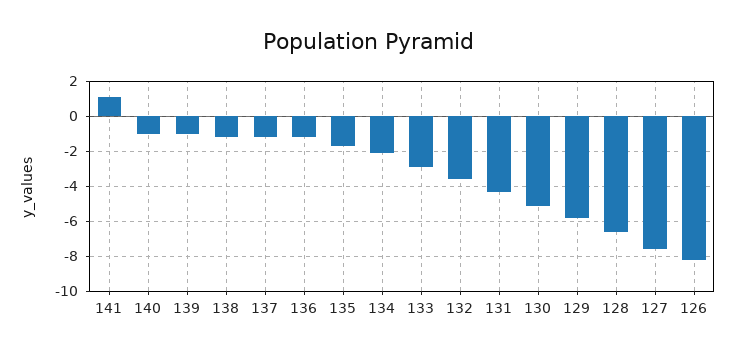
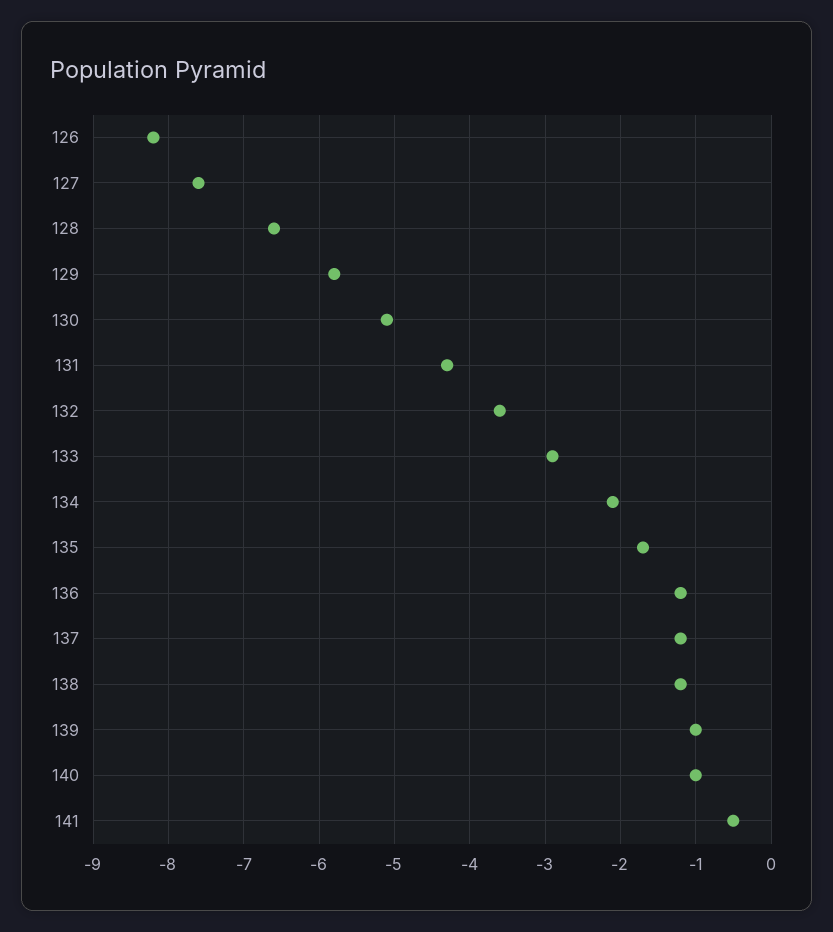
  {
-   "141": 1,
+   "141": -0.5,
    "140": -1,
    "139": -1,
    "138": -1.2,
    "137": -1.2,
    "136": -1.2,
    "135": -1.7,
    "134": -2.1,
    "133": -2.9,
    "132": -3.6,
    "131": -4.3,
    "130": -5.1,
    "129": -5.8,
    "128": -6.6,
    "127": -7.6,
    "126": -8.2
  }

